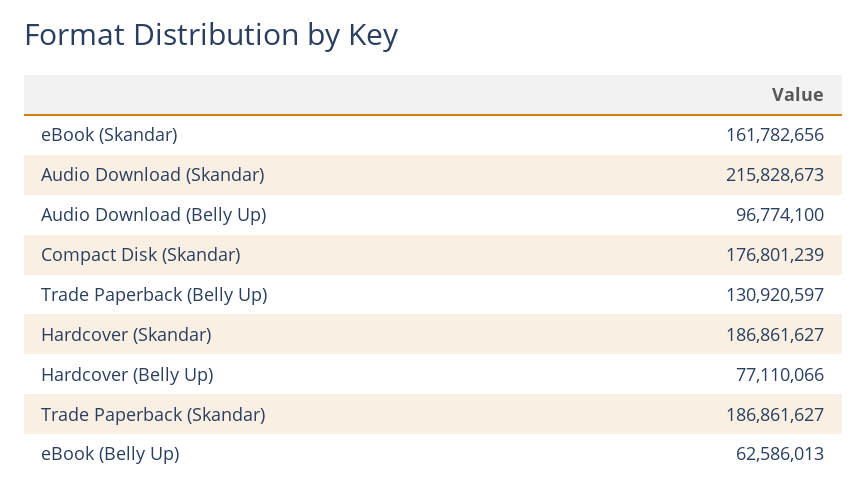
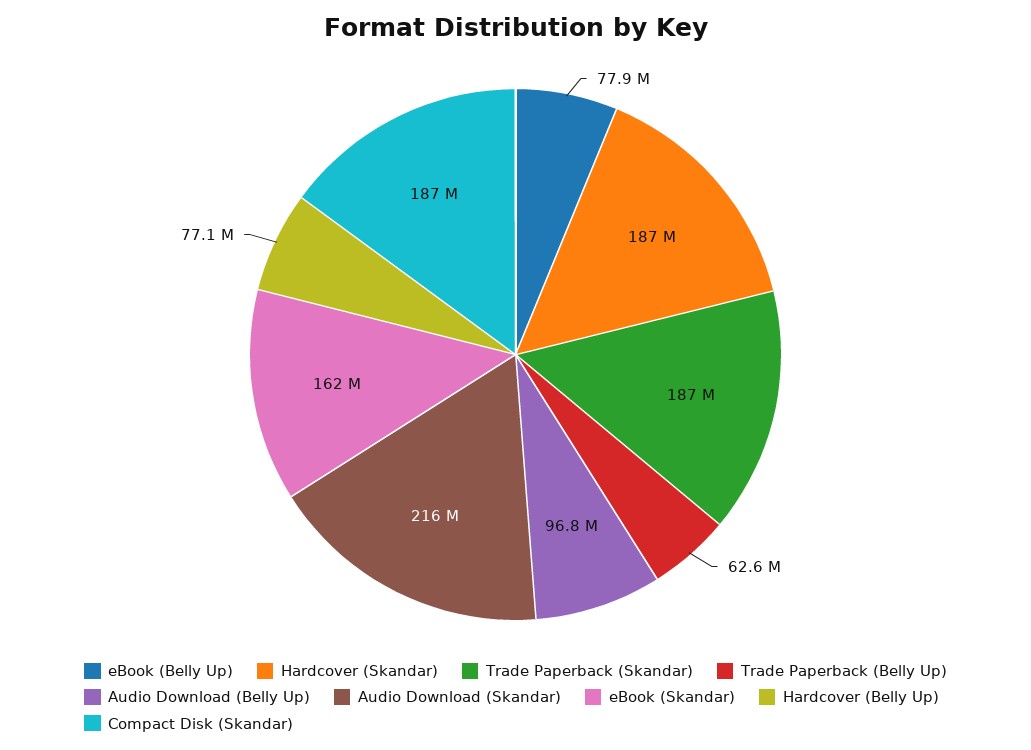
  {
    "eBook (Skandar)": 161782656,
    "Audio Download (Skandar)": 215828673,
    "Audio Download (Belly Up)": 96774100,
-   "Compact Disk (Skandar)": 176801239,
+   "Compact Disk (Skandar)": 187000000,
-   "Trade Paperback (Belly Up)": 130920597,
+   "Trade Paperback (Belly Up)": 62600000,
    "Hardcover (Skandar)": 186861627,
    "Hardcover (Belly Up)": 77110066,
    "Trade Paperback (Skandar)": 186861627,
-   "eBook (Belly Up)": 62586013
+   "eBook (Belly Up)": 77900000
  }

